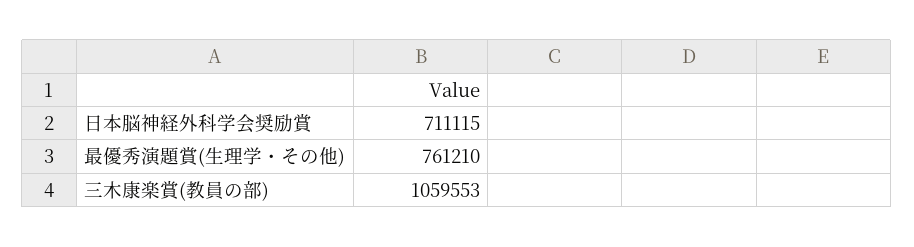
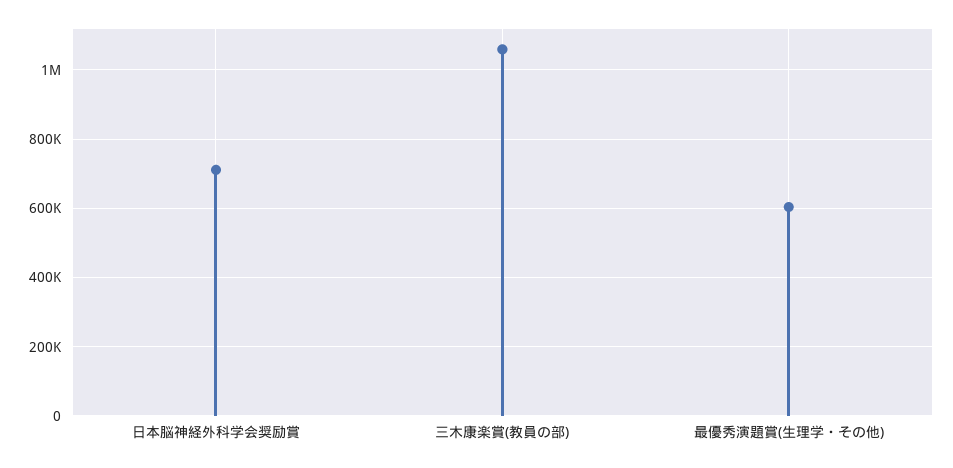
  {
    "日本脳神経外科学会奨励賞": 711115,
-   "最優秀演題賞(生理学・その他)": 761210,
+   "最優秀演題賞(生理学・その他)": 600000,
    "三木康楽賞(教員の部)": 1059553
  }

